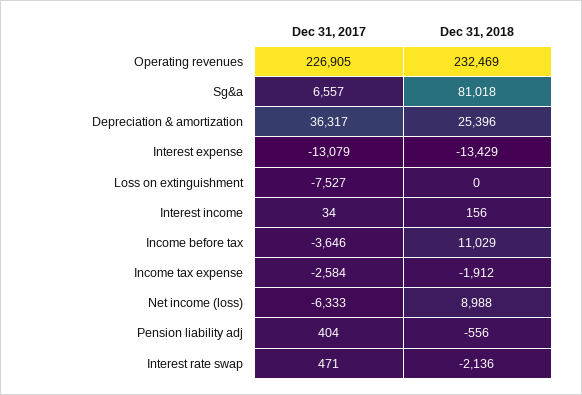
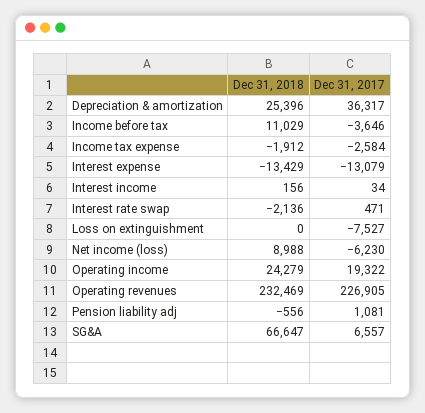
  {
    "Dec 31, 2017": {
      "Operating revenues": 226905,
      "Sg&a": 6557,
      "Depreciation & amortization": 36317,
      "Interest expense": -13079,
      "Loss on extinguishment": -7527,
      "Interest income": 34,
      "Income before tax": -3646,
      "Income tax expense": -2584,
-     "Net income (loss)": -6333,
+     "Net income (loss)": -6230,
-     "Pension liability adj": 404,
+     "Pension liability adj": 1081,
-     "Interest rate swap": 471
+     "Interest rate swap": 471,
+     "Operating income": 19322
    },
    "Dec 31, 2018": {
      "Operating revenues": 232469,
-     "Sg&a": 81018,
+     "Sg&a": 66647,
      "Depreciation & amortization": 25396,
      "Interest expense": -13429,
      "Loss on extinguishment": 0,
      "Interest income": 156,
      "Income before tax": 11029,
      "Income tax expense": -1912,
      "Net income (loss)": 8988,
      "Pension liability adj": -556,
-     "Interest rate swap": -2136
+     "Interest rate swap": -2136,
+     "Operating income": 24279
    }
  }

